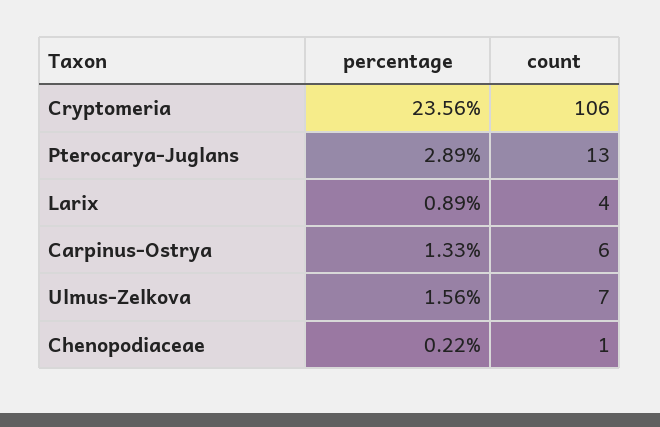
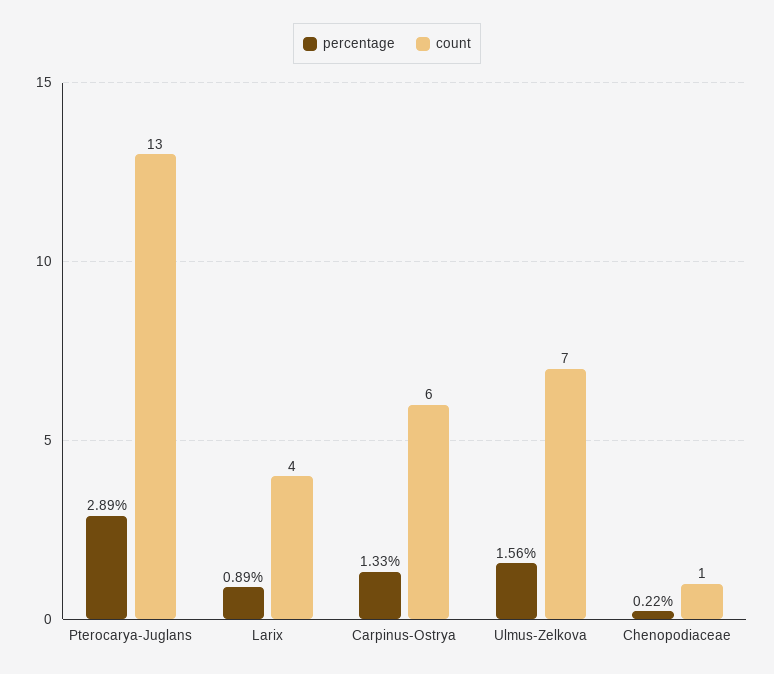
  {
    "percentage": {
-     "Cryptomeria": 23.56,
      "Pterocarya-Juglans": 2.89,
      "Larix": 0.89,
      "Carpinus-Ostrya": 1.33,
      "Ulmus-Zelkova": 1.56,
      "Chenopodiaceae": 0.22
    },
    "count": {
-     "Cryptomeria": 106,
      "Pterocarya-Juglans": 13,
      "Larix": 4,
      "Carpinus-Ostrya": 6,
      "Ulmus-Zelkova": 7,
      "Chenopodiaceae": 1
    }
  }

